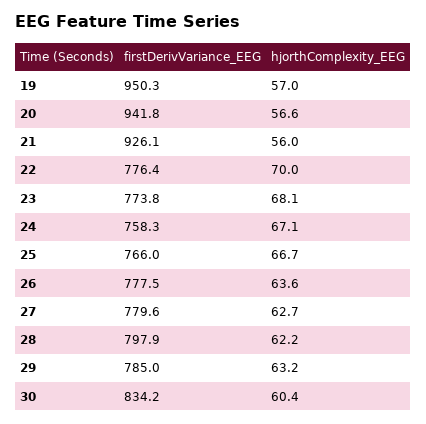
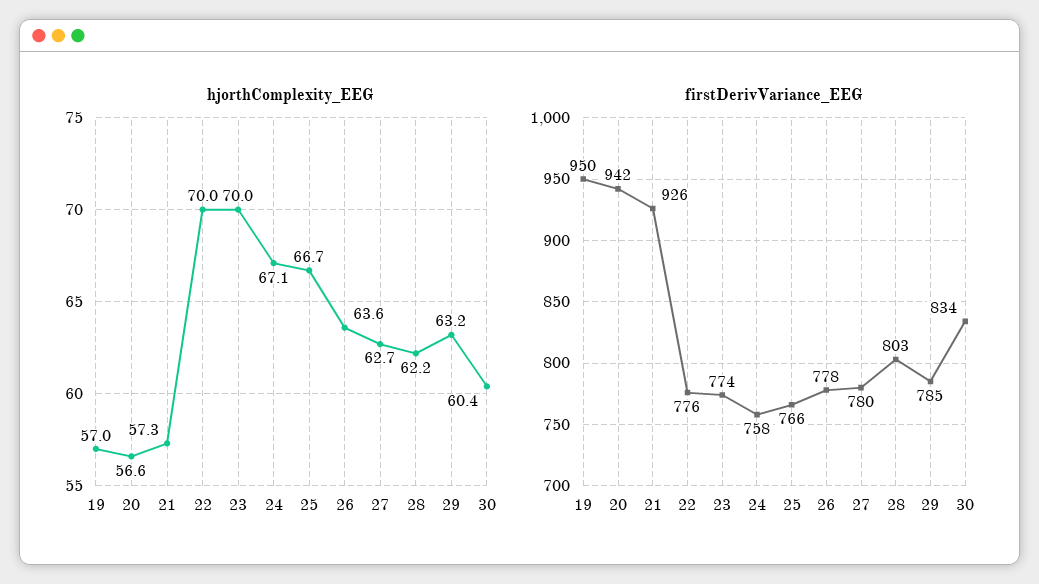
  {
    "firstDerivVariance_EEG": {
      "19": 950.3,
      "20": 941.8,
      "21": 926.1,
      "22": 776.4,
      "23": 773.8,
      "24": 758.3,
      "25": 766,
      "26": 777.5,
      "27": 779.6,
-     "28": 797.9,
+     "28": 803,
      "29": 785,
      "30": 834.2
    },
    "hjorthComplexity_EEG": {
      "19": 57,
      "20": 56.6,
-     "21": 56,
+     "21": 57.3,
      "22": 70,
-     "23": 68.1,
+     "23": 70,
      "24": 67.1,
      "25": 66.7,
      "26": 63.6,
      "27": 62.7,
      "28": 62.2,
      "29": 63.2,
      "30": 60.4
    }
  }

